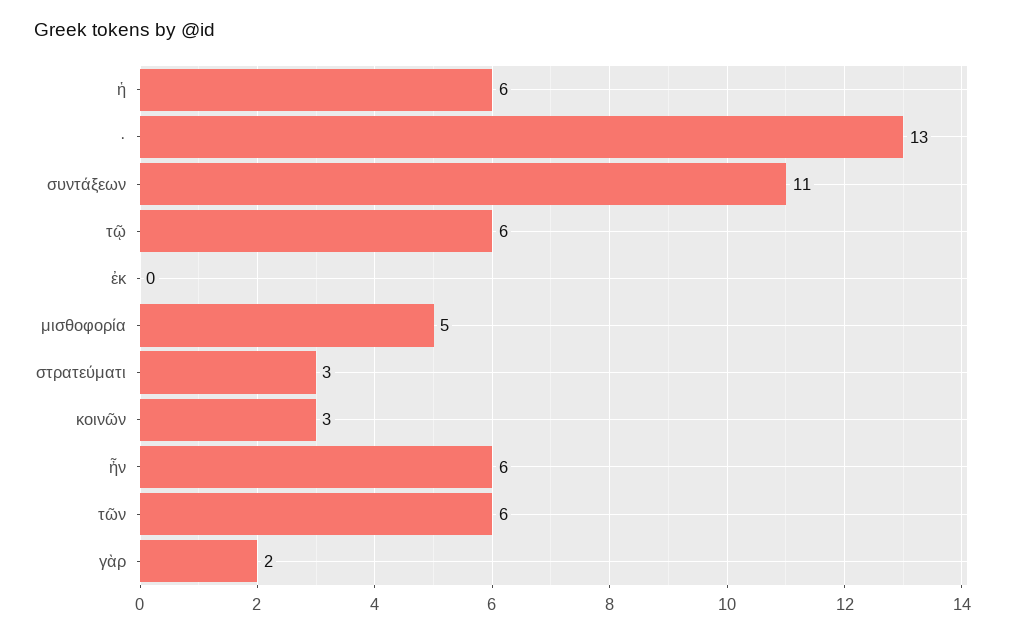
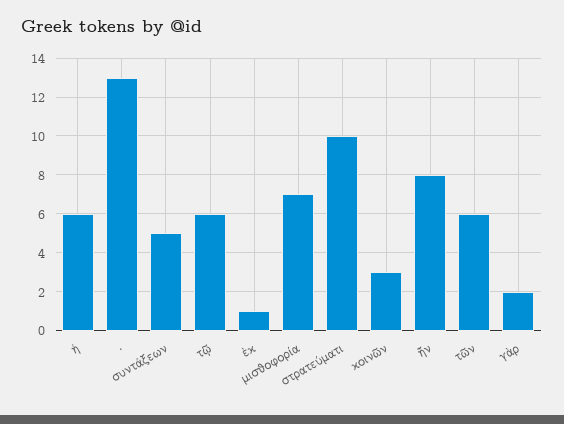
  {
    "ἡ": 6,
    "·": 13,
-   "συντάξεων": 11,
+   "συντάξεων": 5,
    "τῷ": 6,
-   "ἐκ": 0,
+   "ἐκ": 1,
-   "μισθοφορία": 5,
+   "μισθοφορία": 7,
-   "στρατεύματι": 3,
+   "στρατεύματι": 10,
    "κοινῶν": 3,
-   "ἦν": 6,
+   "ἦν": 8,
    "τῶν": 6,
    "γὰρ": 2
  }

